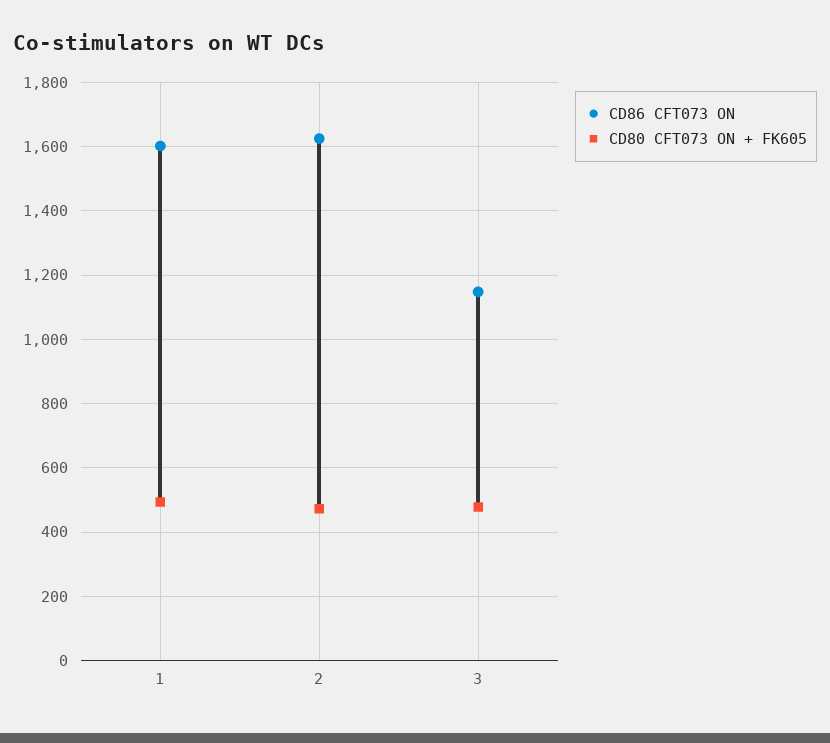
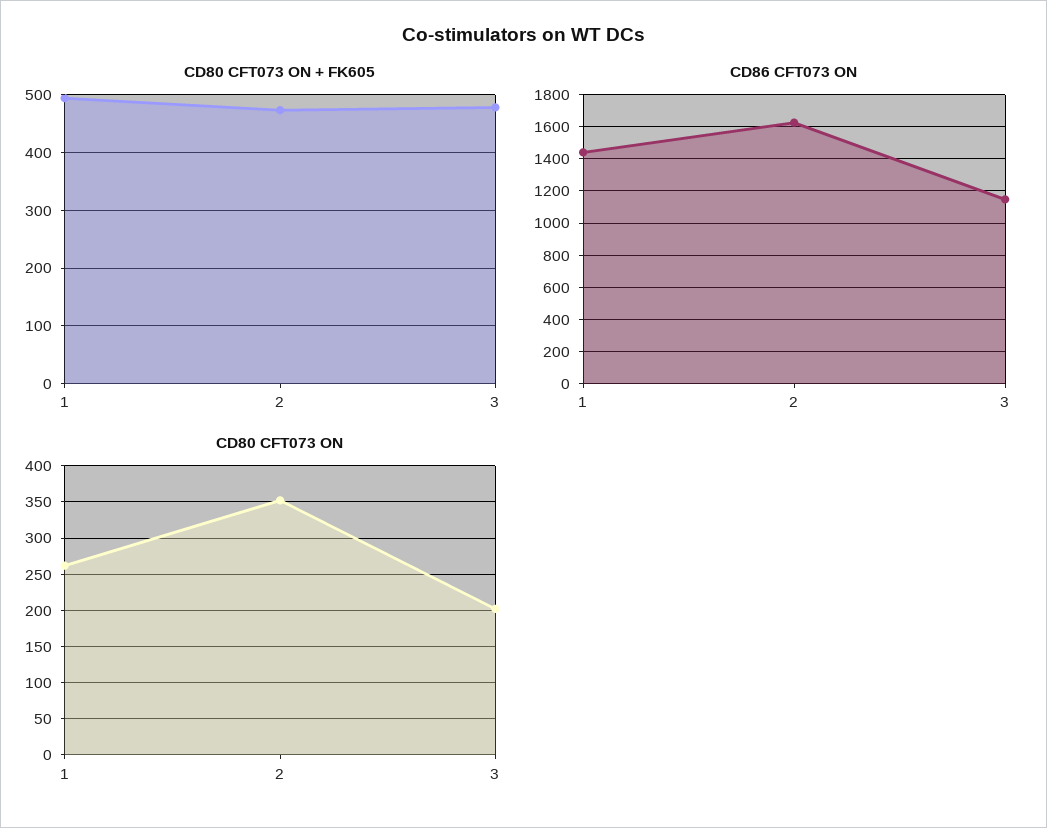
  {
    "CD86 CFT073 ON": {
-     "1": 1600,
+     "1": 1450,
      "2": 1620,
      "3": 1140
    },
    "CD80 CFT073 ON + FK605": {
      "1": 500,
      "2": 480,
      "3": 480
-   }
+   },
+   "CD80 CFT073 ON": {
+     "1": 260,
+     "2": 350,
+     "3": 200
+   }
  }

